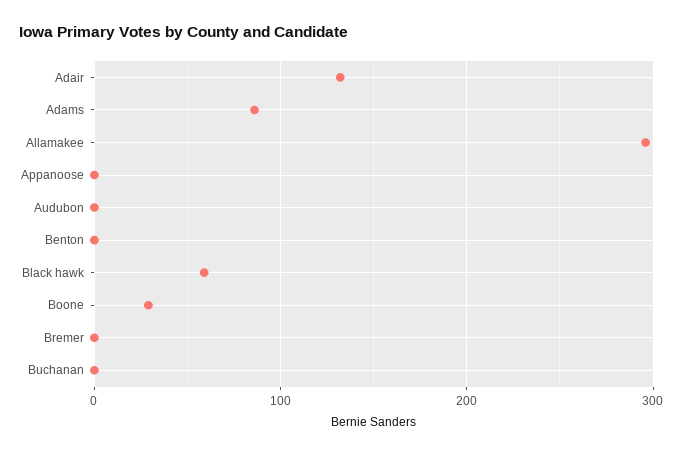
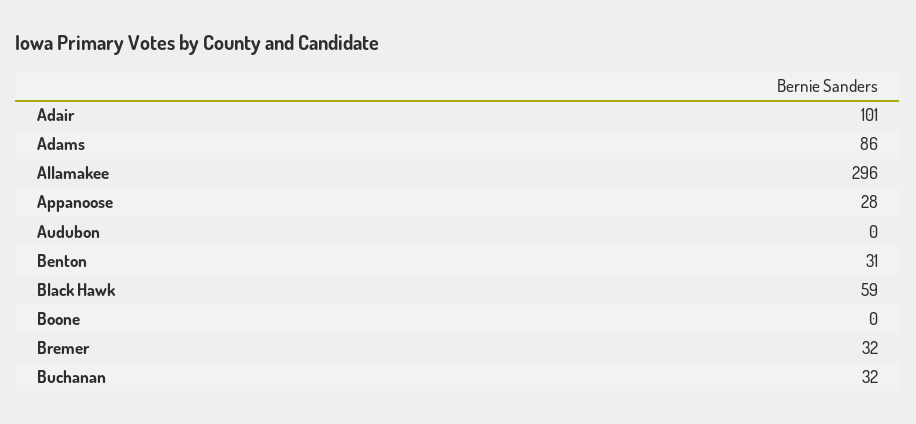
  {
-   "Adair": 130,
+   "Adair": 101,
    "Adams": 86,
    "Allamakee": 296,
-   "Appanoose": 0,
+   "Appanoose": 28,
    "Audubon": 0,
-   "Benton": 0,
+   "Benton": 31,
    "Black hawk": 59,
-   "Boone": 30,
+   "Boone": 0,
-   "Bremer": 0,
+   "Bremer": 32,
-   "Buchanan": 0
+   "Buchanan": 32
  }

